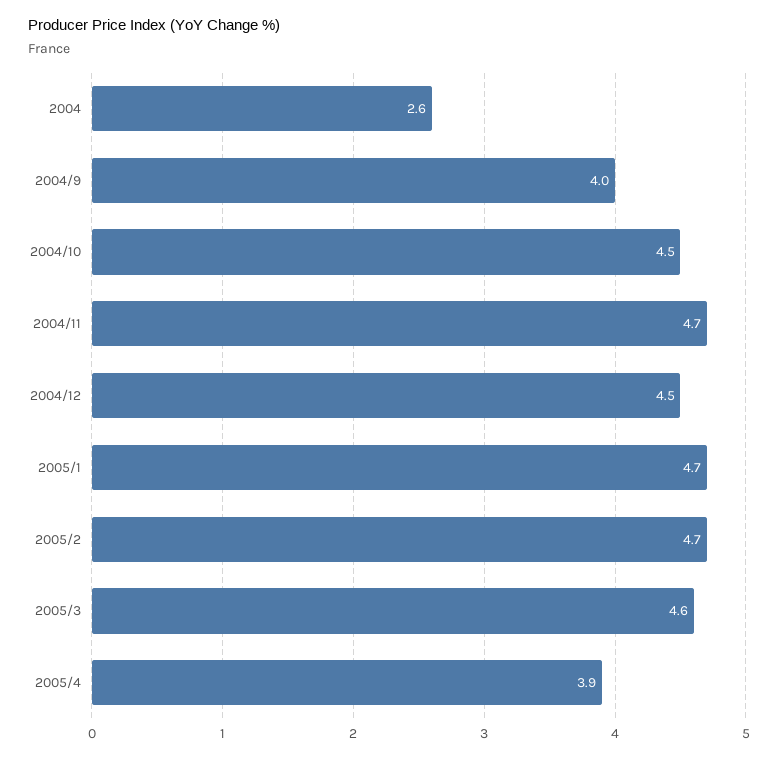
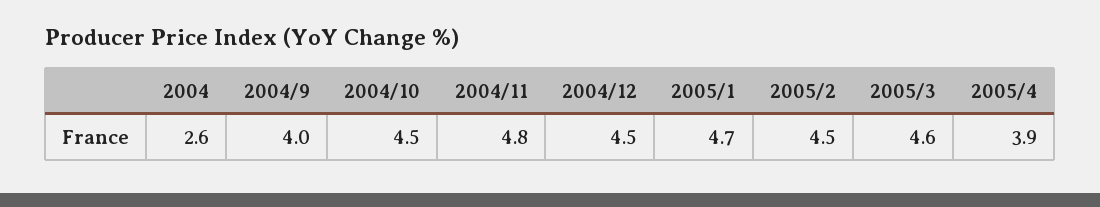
  {
    "2004": 2.6,
    "2004/9": 4,
    "2004/10": 4.5,
-   "2004/11": 4.7,
+   "2004/11": 4.8,
    "2004/12": 4.5,
    "2005/1": 4.7,
-   "2005/2": 4.7,
+   "2005/2": 4.5,
    "2005/3": 4.6,
    "2005/4": 3.9
  }

